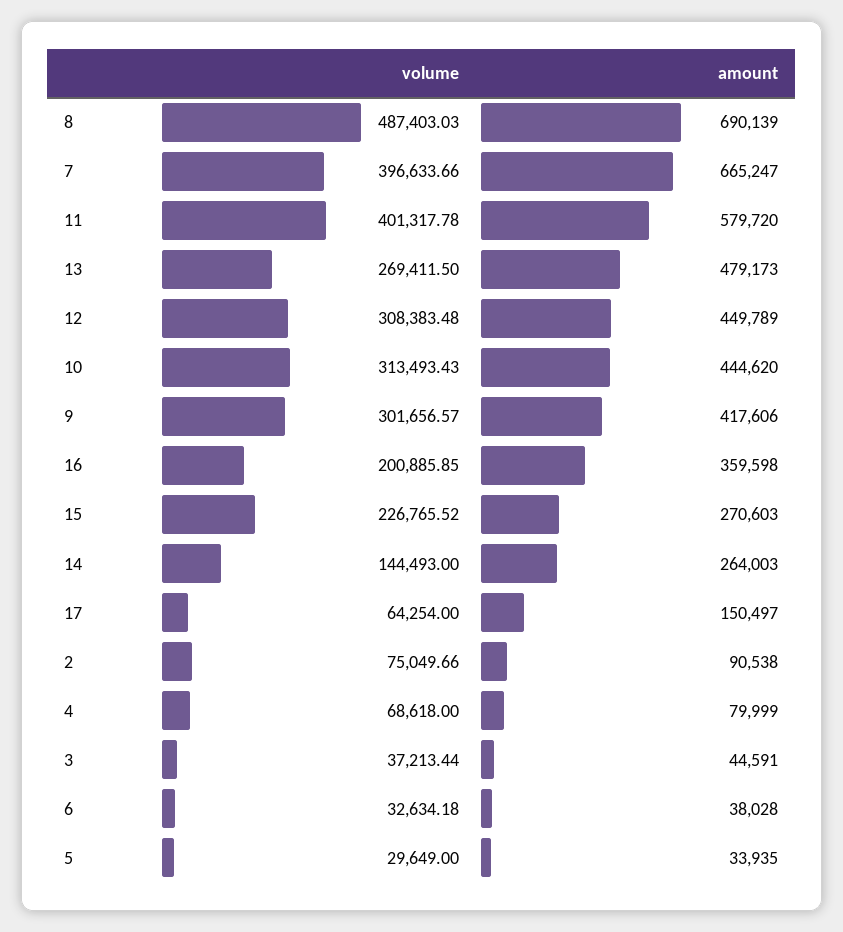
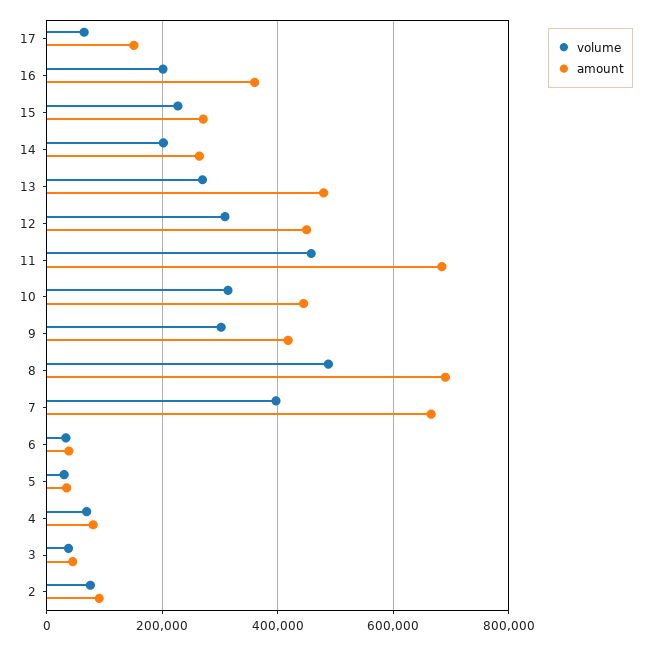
  {
    "volume": {
      "8": 487403.03,
      "7": 396633.66,
-     "11": 401317.78,
+     "11": 460000,
      "13": 269411.5,
      "12": 308383.48,
      "10": 313493.43,
      "9": 301656.57,
      "16": 200885.85,
      "15": 226765.52,
-     "14": 144493,
+     "14": 200000,
      "17": 64254,
      "2": 75049.66,
      "4": 68618,
      "3": 37213.44,
      "6": 32634.18,
      "5": 29649
    },
    "amount": {
      "8": 690139,
      "7": 665247,
-     "11": 579720,
+     "11": 680000,
      "13": 479173,
      "12": 449789,
      "10": 444620,
      "9": 417606,
      "16": 359598,
      "15": 270603,
      "14": 264003,
      "17": 150497,
      "2": 90538,
      "4": 79999,
      "3": 44591,
      "6": 38028,
      "5": 33935
    }
  }

